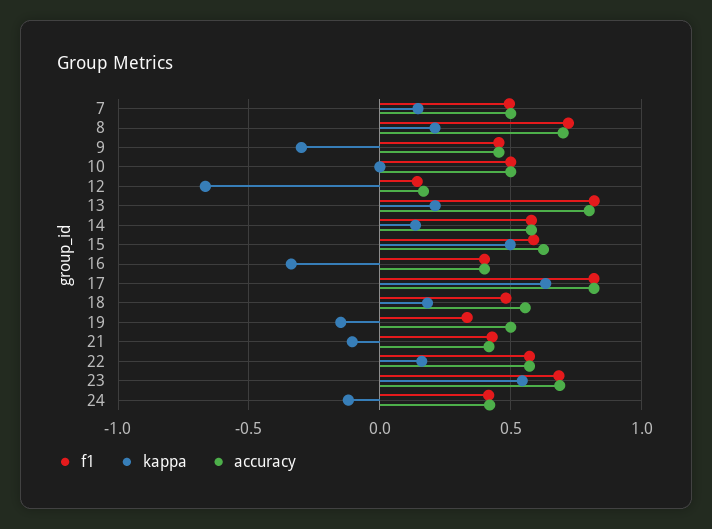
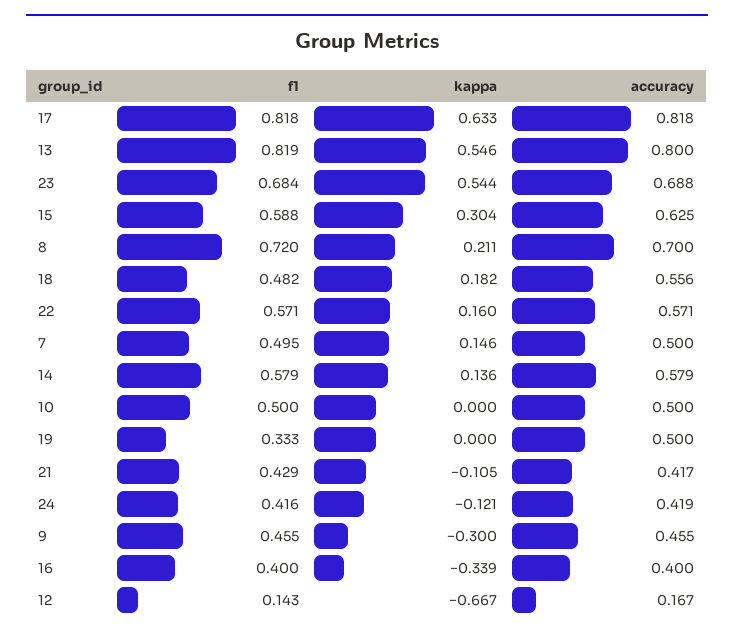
  {
    "f1": {
      "7": 0.495,
      "8": 0.72,
      "9": 0.455,
      "10": 0.5,
      "12": 0.143,
      "13": 0.819,
      "14": 0.579,
      "15": 0.588,
      "16": 0.4,
      "17": 0.818,
      "18": 0.482,
      "19": 0.333,
      "21": 0.429,
      "22": 0.571,
      "23": 0.684,
      "24": 0.416
    },
    "kappa": {
      "7": 0.146,
      "8": 0.211,
      "9": -0.3,
      "10": 0,
      "12": -0.667,
-     "13": 0.2,
+     "13": 0.546,
      "14": 0.136,
-     "15": 0.5,
+     "15": 0.304,
      "16": -0.339,
      "17": 0.633,
      "18": 0.182,
-     "19": -0.15,
+     "19": 0,
      "21": -0.105,
      "22": 0.16,
      "23": 0.544,
      "24": -0.121
    },
    "accuracy": {
      "7": 0.5,
      "8": 0.7,
      "9": 0.455,
      "10": 0.5,
      "12": 0.167,
      "13": 0.8,
      "14": 0.579,
      "15": 0.625,
      "16": 0.4,
      "17": 0.818,
      "18": 0.556,
      "19": 0.5,
      "21": 0.417,
      "22": 0.571,
      "23": 0.688,
      "24": 0.419
    }
  }

